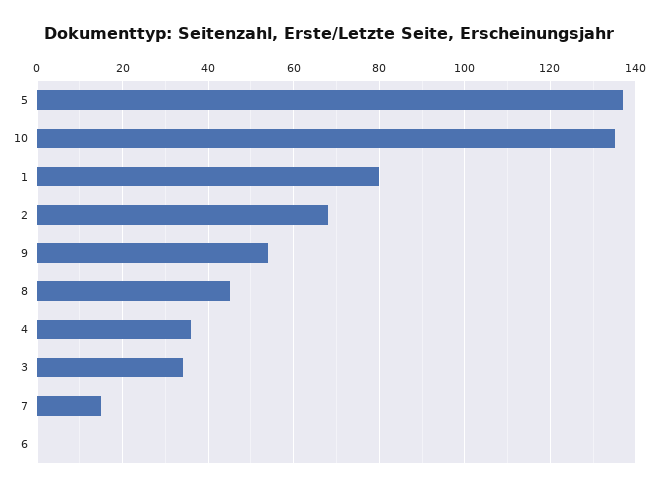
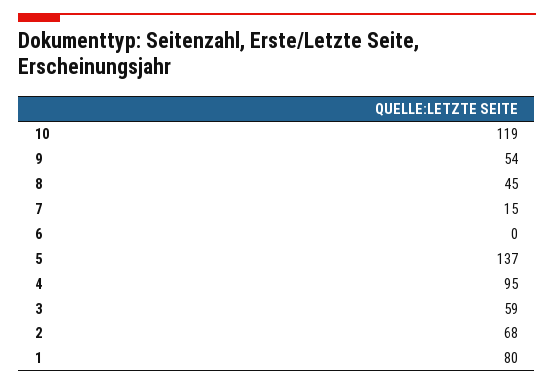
  {
    "5": 137,
-   "10": 135,
+   "10": 119,
    "1": 80,
    "2": 68,
    "9": 54,
    "8": 45,
-   "4": 35,
+   "4": 95,
-   "3": 35,
+   "3": 59,
    "7": 15,
    "6": 0
  }

